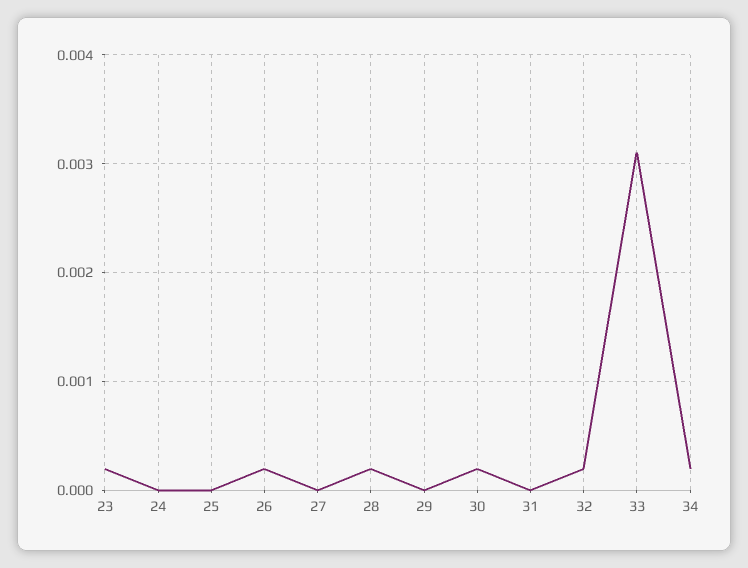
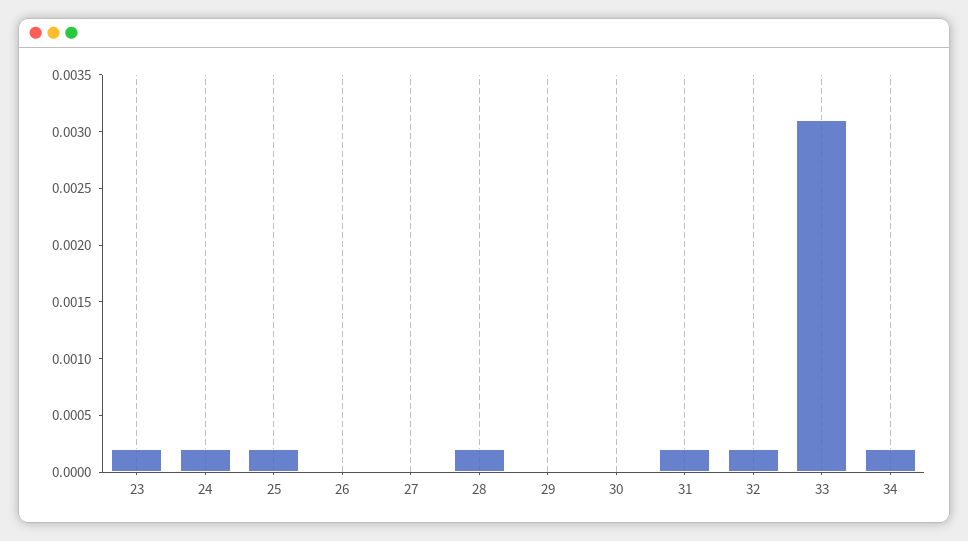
  {
    "23": 0.0002,
-   "24": 0,
+   "24": 0.0002,
-   "25": 0,
+   "25": 0.0002,
-   "26": 0.0002,
+   "26": 0,
    "27": 0,
    "28": 0.0002,
    "29": 0,
-   "30": 0.0002,
+   "30": 0,
-   "31": 0,
+   "31": 0.0002,
    "32": 0.0002,
    "33": 0.0031,
    "34": 0.0002
  }

